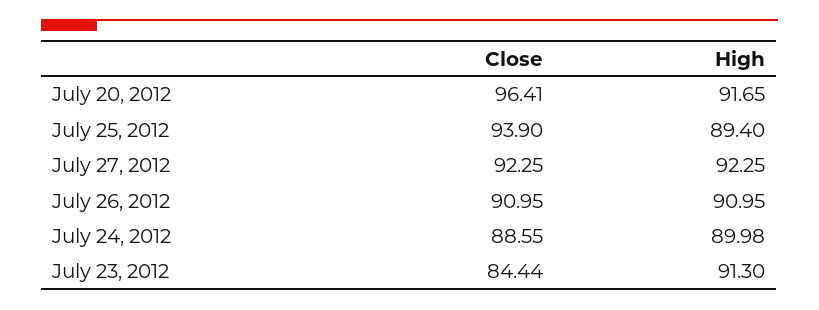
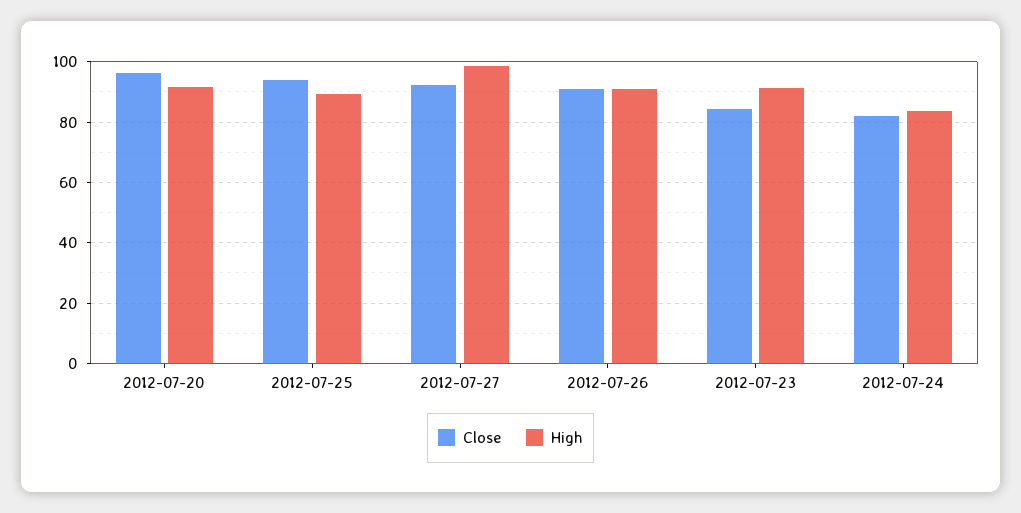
  {
    "Close": {
      "July 20, 2012": 96.41,
      "July 25, 2012": 93.9,
      "July 27, 2012": 92.25,
      "July 26, 2012": 90.95,
-     "July 24, 2012": 88.55,
+     "July 24, 2012": 82,
      "July 23, 2012": 84.44
    },
    "High": {
      "July 20, 2012": 91.65,
      "July 25, 2012": 89.4,
-     "July 27, 2012": 92.25,
+     "July 27, 2012": 98,
      "July 26, 2012": 90.95,
-     "July 24, 2012": 89.98,
+     "July 24, 2012": 84,
      "July 23, 2012": 91.3
    }
  }

